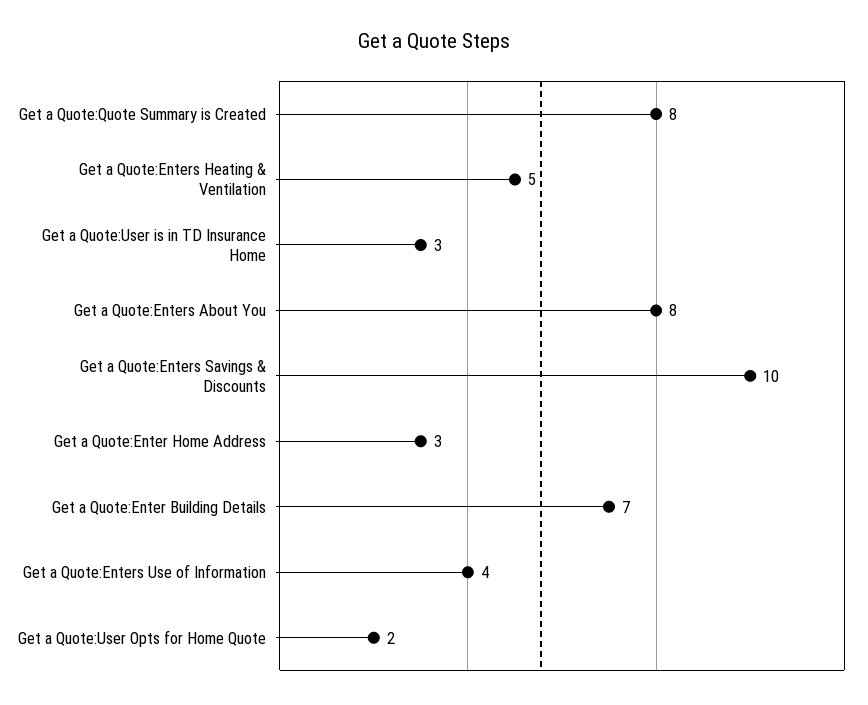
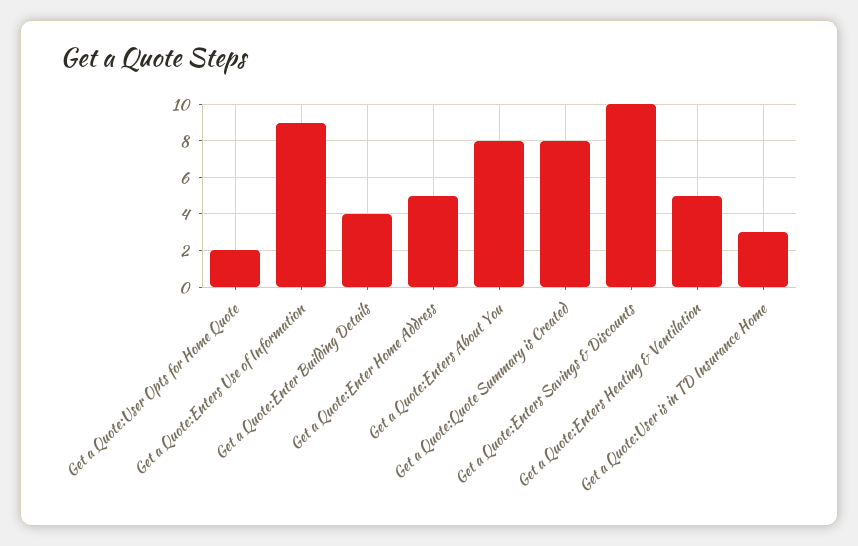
  {
    "Get a Quote:Quote Summary is Created": 8,
    "Get a Quote:Enters Heating & Ventilation": 5,
    "Get a Quote:User is in TD Insurance Home": 3,
    "Get a Quote:Enters About You": 8,
    "Get a Quote:Enters Savings & Discounts": 10,
-   "Get a Quote:Enter Home Address": 3,
+   "Get a Quote:Enter Home Address": 5,
-   "Get a Quote:Enter Building Details": 7,
+   "Get a Quote:Enter Building Details": 4,
-   "Get a Quote:Enters Use of Information": 4,
+   "Get a Quote:Enters Use of Information": 9,
    "Get a Quote:User Opts for Home Quote": 2
  }

